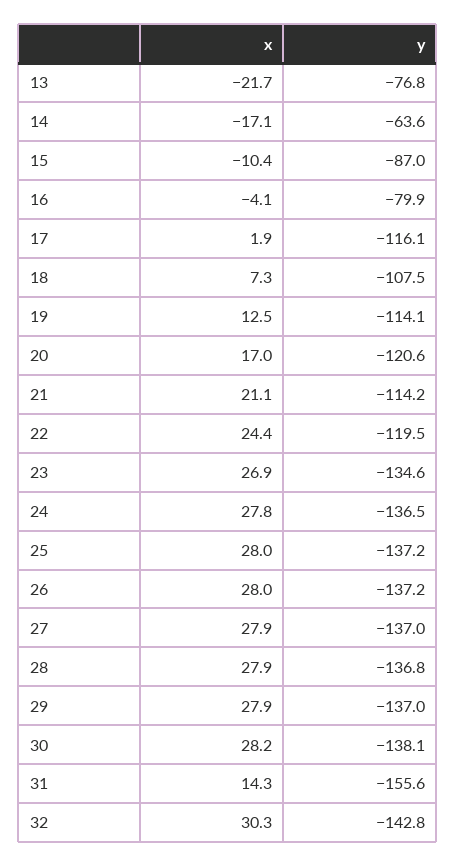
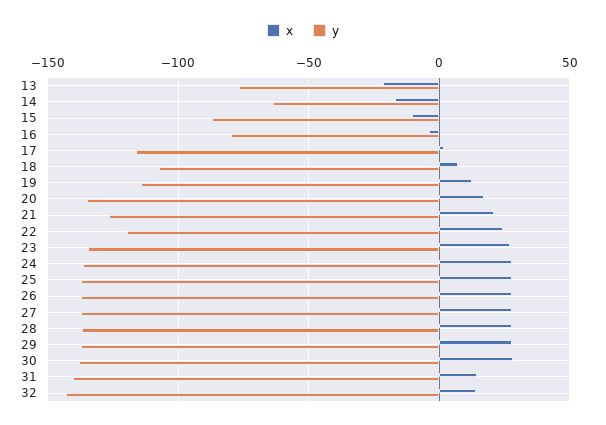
  {
    "x": {
      "13": -21.7,
      "14": -17.1,
      "15": -10.4,
      "16": -4.1,
      "17": 1.9,
      "18": 7.3,
      "19": 12.5,
      "20": 17,
      "21": 21.1,
      "22": 24.4,
      "23": 26.9,
      "24": 27.8,
      "25": 28,
      "26": 28,
      "27": 27.9,
      "28": 27.9,
      "29": 27.9,
      "30": 28.2,
      "31": 14.3,
-     "32": 30.3
+     "32": 15
    },
    "y": {
      "13": -76.8,
      "14": -63.6,
      "15": -87,
      "16": -79.9,
      "17": -116.1,
      "18": -107.5,
      "19": -114.1,
-     "20": -120.6,
+     "20": -135,
-     "21": -114.2,
+     "21": -125,
      "22": -119.5,
      "23": -134.6,
      "24": -136.5,
      "25": -137.2,
      "26": -137.2,
      "27": -137,
      "28": -136.8,
      "29": -137,
      "30": -138.1,
-     "31": -155.6,
+     "31": -140,
      "32": -142.8
    }
  }

